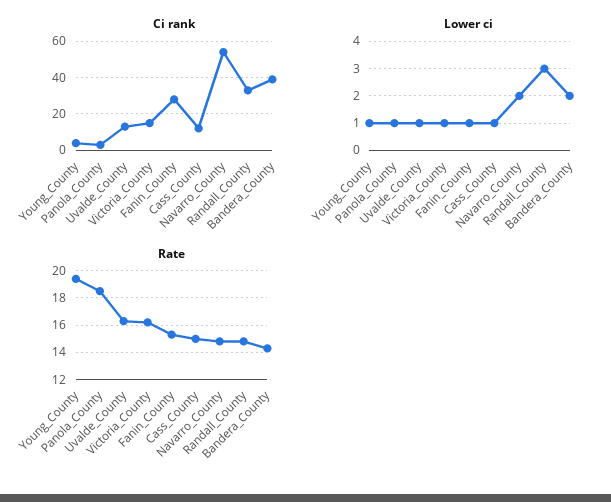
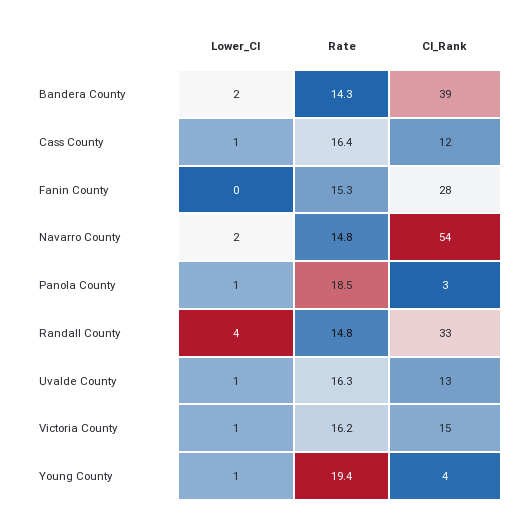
  {
    "Ci rank": {
      "Young_County": 4,
      "Panola_County": 3,
      "Uvalde_County": 13,
      "Victoria_County": 15,
      "Fanin_County": 28,
      "Cass_County": 12,
      "Navarro_County": 54,
      "Randall_County": 33,
      "Bandera_County": 39
    },
    "Lower ci": {
      "Young_County": 1,
      "Panola_County": 1,
      "Uvalde_County": 1,
      "Victoria_County": 1,
-     "Fanin_County": 1,
+     "Fanin_County": 0,
      "Cass_County": 1,
      "Navarro_County": 2,
-     "Randall_County": 3,
+     "Randall_County": 4,
      "Bandera_County": 2
    },
    "Rate": {
      "Young_County": 19.4,
      "Panola_County": 18.5,
      "Uvalde_County": 16.3,
      "Victoria_County": 16.2,
      "Fanin_County": 15.3,
-     "Cass_County": 15,
+     "Cass_County": 16.4,
      "Navarro_County": 14.8,
      "Randall_County": 14.8,
      "Bandera_County": 14.3
    }
  }

